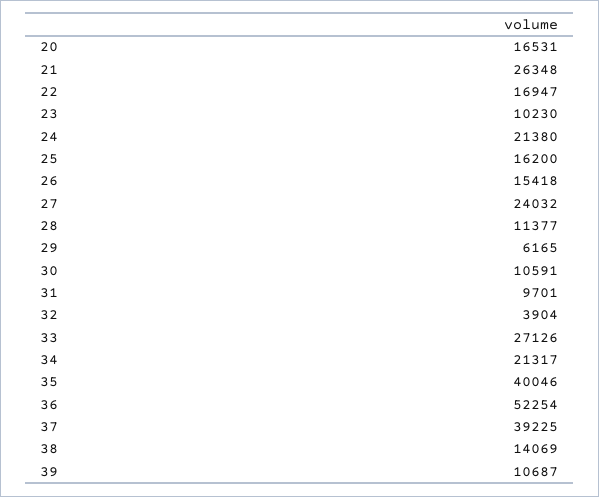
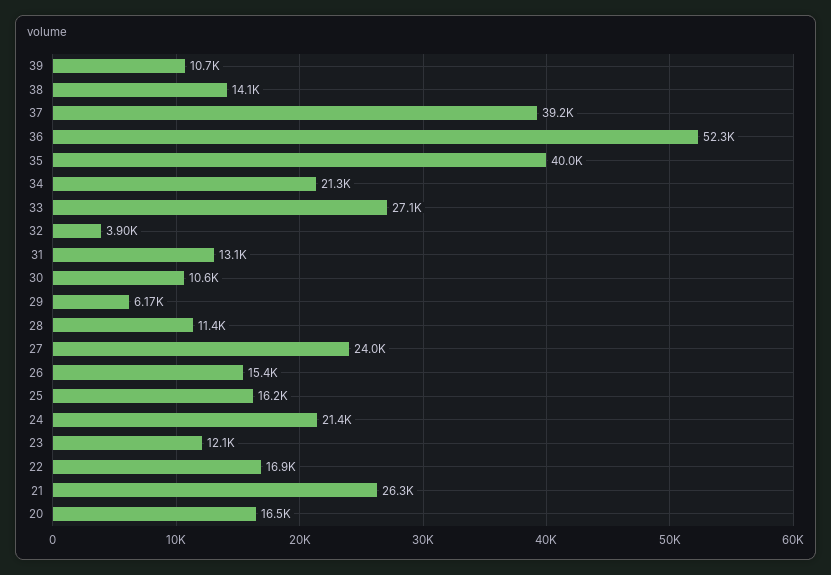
  {
    "20": 16531,
    "21": 26348,
    "22": 16947,
-   "23": 10230,
+   "23": 12100,
    "24": 21380,
    "25": 16200,
    "26": 15418,
    "27": 24032,
    "28": 11377,
    "29": 6165,
    "30": 10591,
-   "31": 9701,
+   "31": 13100,
    "32": 3904,
    "33": 27126,
    "34": 21317,
    "35": 40046,
    "36": 52254,
    "37": 39225,
    "38": 14069,
    "39": 10687
  }

